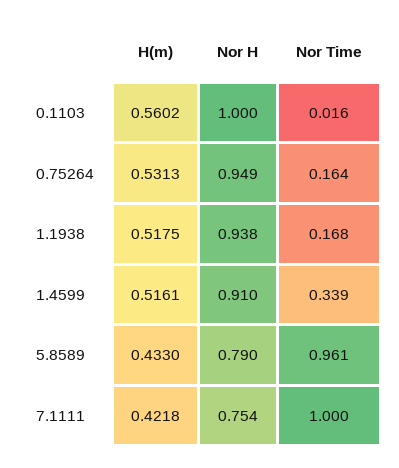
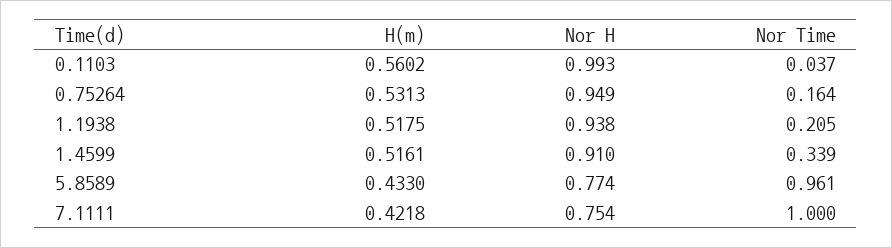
  {
    "H(m)": {
      "0.1103": 0.5602,
      "0.75264": 0.5313,
      "1.1938": 0.5175,
      "1.4599": 0.5161,
      "5.8589": 0.433,
      "7.1111": 0.4218
    },
    "Nor H": {
-     "0.1103": 1,
+     "0.1103": 0.993,
      "0.75264": 0.949,
      "1.1938": 0.938,
      "1.4599": 0.91,
-     "5.8589": 0.79,
+     "5.8589": 0.774,
      "7.1111": 0.754
    },
    "Nor Time": {
-     "0.1103": 0.016,
+     "0.1103": 0.037,
      "0.75264": 0.164,
-     "1.1938": 0.168,
+     "1.1938": 0.205,
      "1.4599": 0.339,
      "5.8589": 0.961,
      "7.1111": 1
    }
  }

